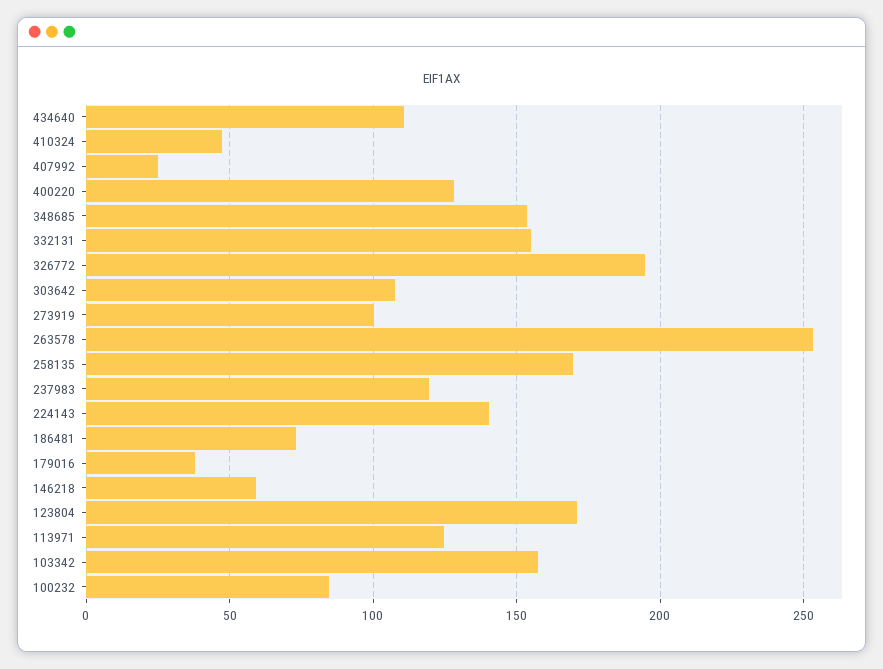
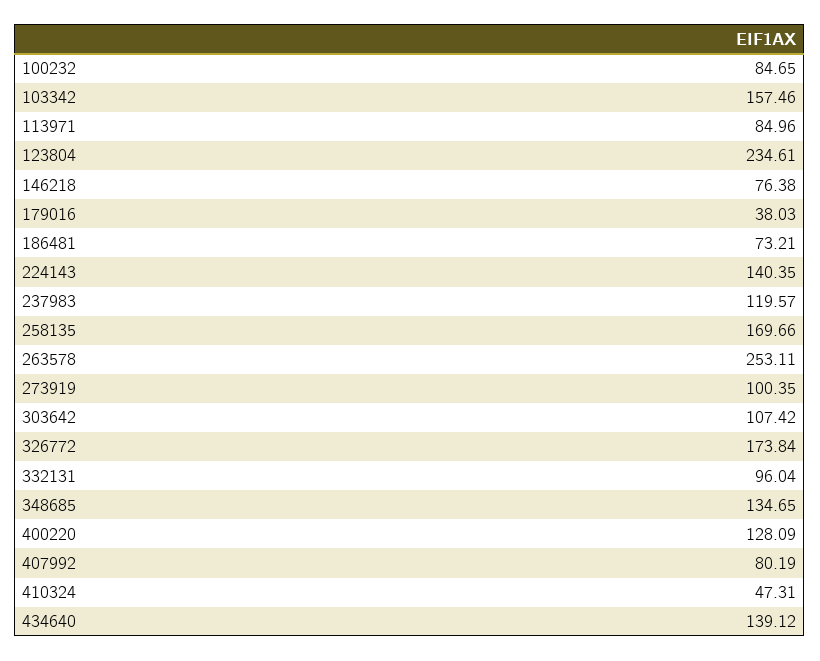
  {
-   "434640": 110,
+   "434640": 139.12,
    "410324": 47.31,
-   "407992": 25,
+   "407992": 80.19,
    "400220": 128.09,
-   "348685": 155,
+   "348685": 134.65,
-   "332131": 155,
+   "332131": 96.04,
-   "326772": 195,
+   "326772": 173.84,
    "303642": 107.42,
    "273919": 100.35,
    "263578": 253.11,
    "258135": 169.66,
    "237983": 119.57,
    "224143": 140.35,
    "186481": 73.21,
    "179016": 38.03,
-   "146218": 60,
+   "146218": 76.38,
-   "123804": 170,
+   "123804": 234.61,
-   "113971": 125,
+   "113971": 84.96,
    "103342": 157.46,
    "100232": 84.65
  }

